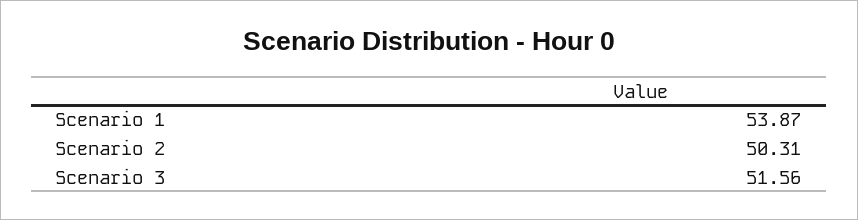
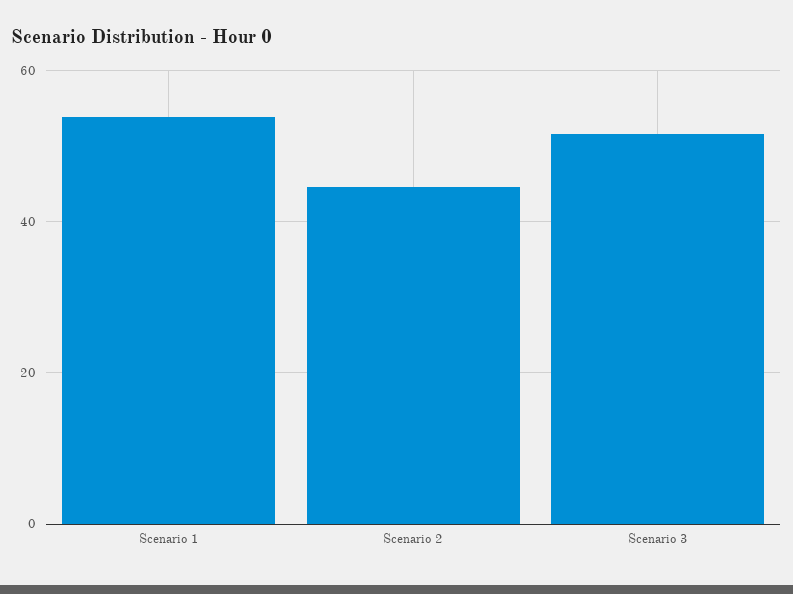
  {
    "Scenario 1": 53.87,
-   "Scenario 2": 50.31,
+   "Scenario 2": 44,
    "Scenario 3": 51.56
  }

